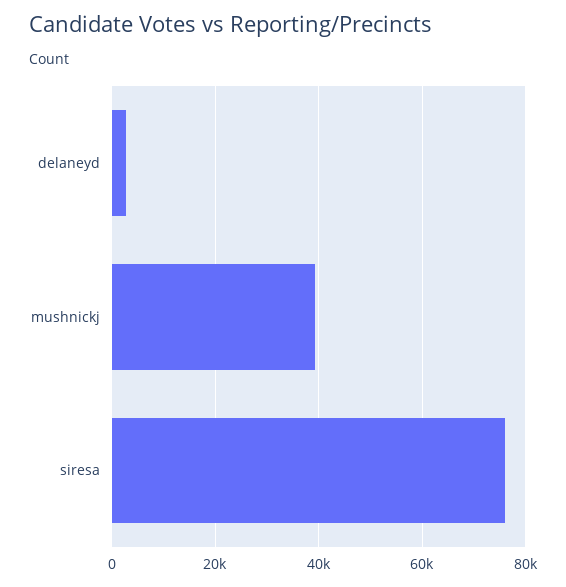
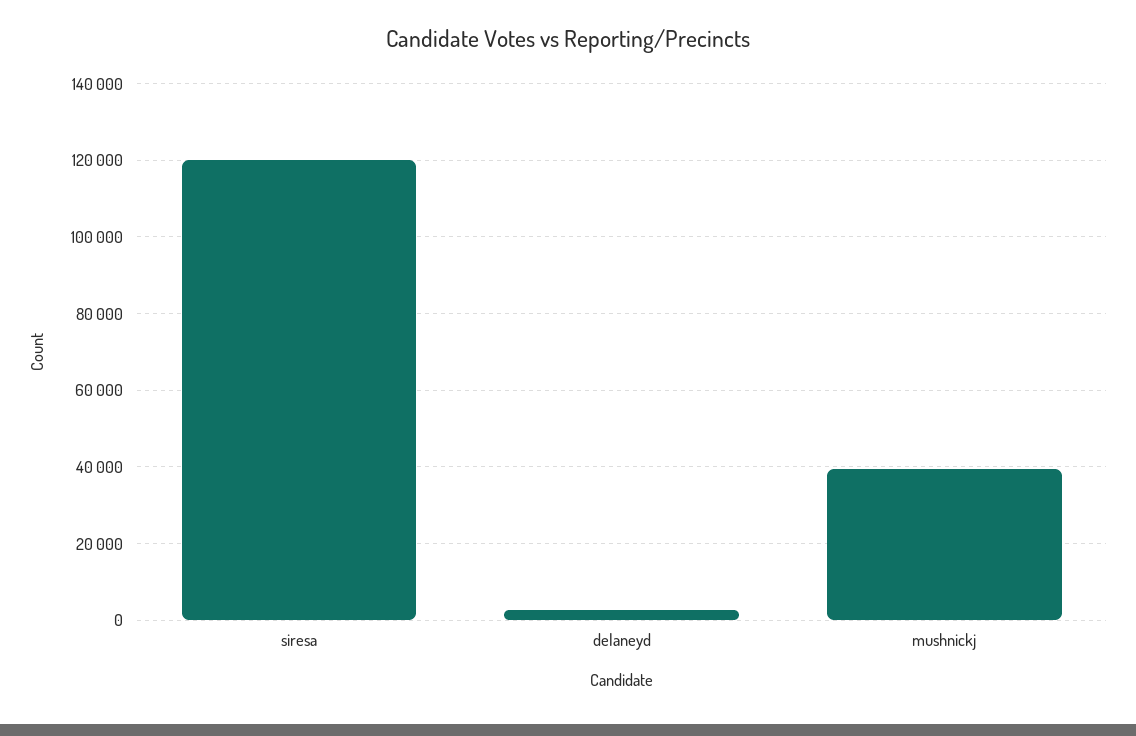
  {
    "delaneyd": 2000,
    "mushnickj": 40000,
-   "siresa": 76000
+   "siresa": 120000
  }

